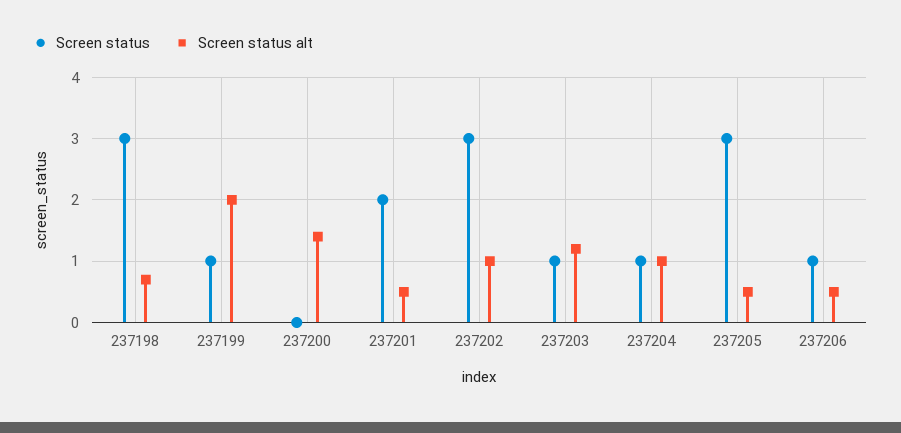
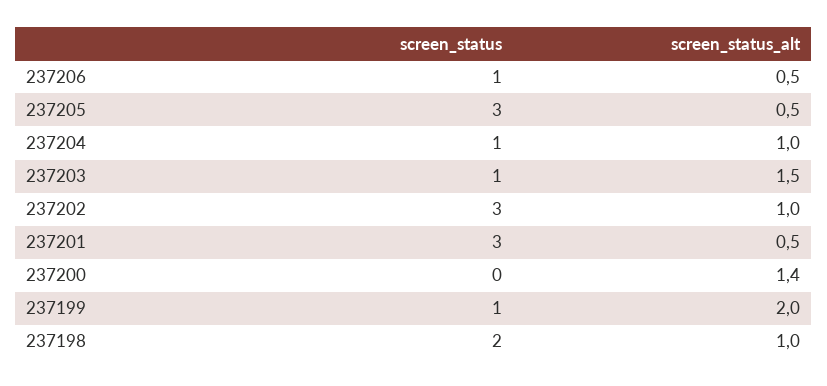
  {
    "Screen status": {
-     "237198": 3,
+     "237198": 2,
      "237199": 1,
      "237200": 0,
-     "237201": 2,
+     "237201": 3,
      "237202": 3,
      "237203": 1,
      "237204": 1,
      "237205": 3,
      "237206": 1
    },
    "Screen status alt": {
-     "237198": 0.7,
+     "237198": 1,
      "237199": 2,
      "237200": 1.4,
      "237201": 0.5,
      "237202": 1,
-     "237203": 1.2,
+     "237203": 1.5,
      "237204": 1,
      "237205": 0.5,
      "237206": 0.5
    }
  }

